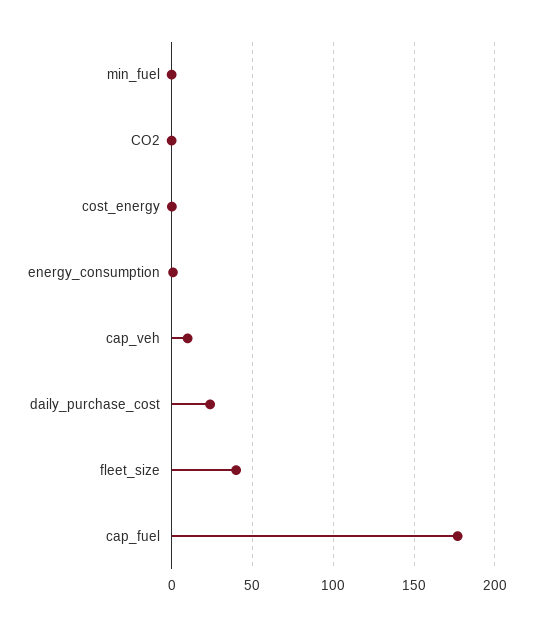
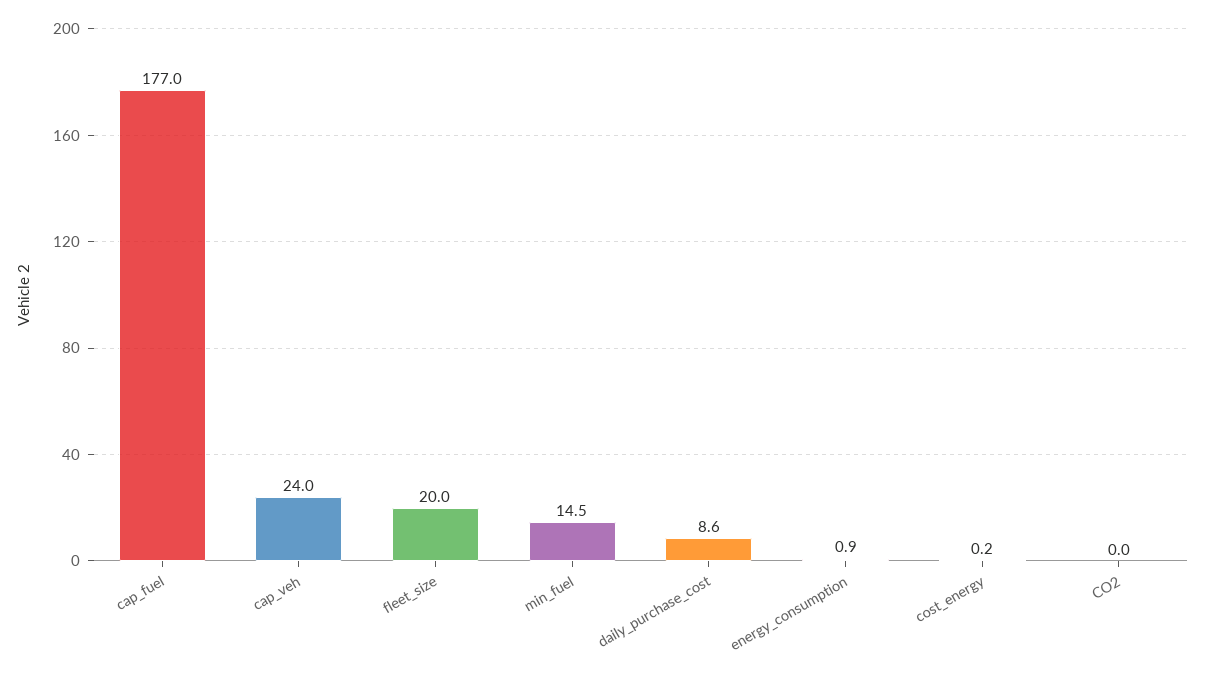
  {
-   "min_fuel": 0,
+   "min_fuel": 14.5,
    "CO2": 0,
    "cost_energy": 0.2,
    "energy_consumption": 0.9,
-   "cap_veh": 10,
+   "cap_veh": 24,
-   "daily_purchase_cost": 25,
+   "daily_purchase_cost": 8.6,
-   "fleet_size": 40,
+   "fleet_size": 20,
    "cap_fuel": 177
  }

